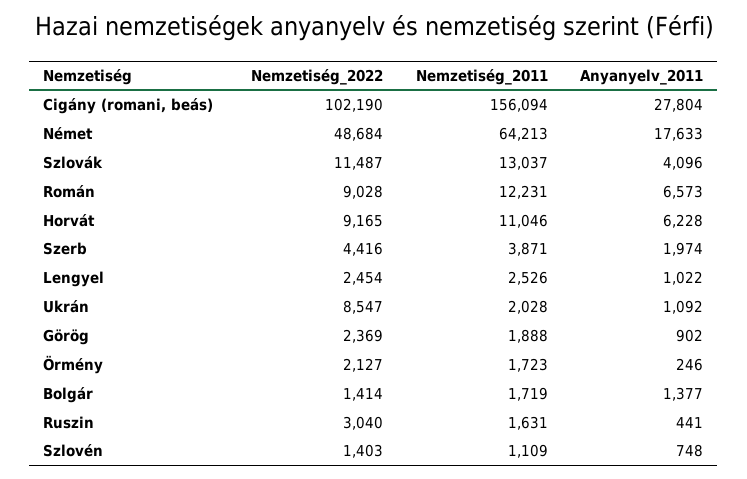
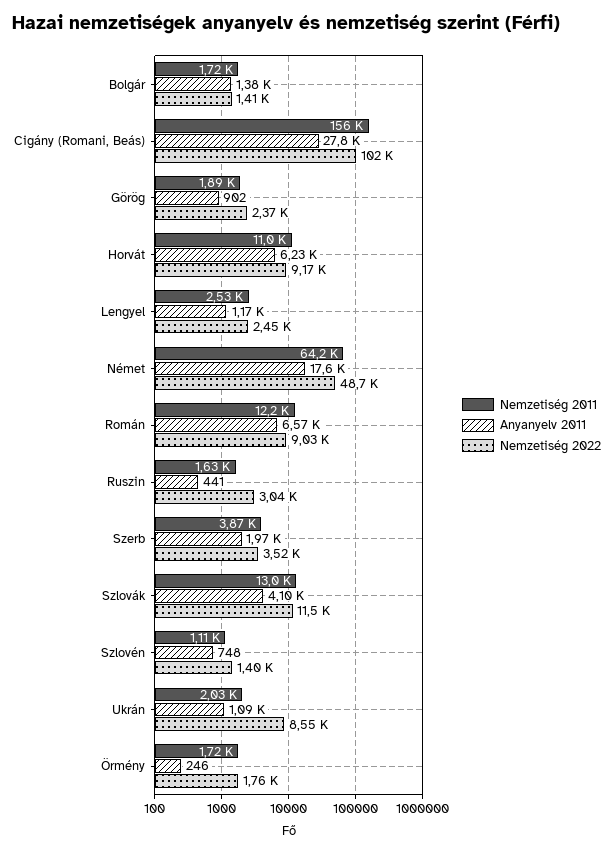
  {
    "Nemzetiség_2022": {
      "Cigány (romani, beás)": 102190,
      "Német": 48684,
      "Szlovák": 11487,
      "Román": 9028,
      "Horvát": 9165,
-     "Szerb": 4416,
+     "Szerb": 3520,
      "Lengyel": 2454,
      "Ukrán": 8547,
      "Görög": 2369,
-     "Örmény": 2127,
+     "Örmény": 1760,
      "Bolgár": 1414,
      "Ruszin": 3040,
      "Szlovén": 1403
    },
    "Nemzetiség_2011": {
      "Cigány (romani, beás)": 156094,
      "Német": 64213,
      "Szlovák": 13037,
      "Román": 12231,
      "Horvát": 11046,
      "Szerb": 3871,
      "Lengyel": 2526,
      "Ukrán": 2028,
      "Görög": 1888,
      "Örmény": 1723,
      "Bolgár": 1719,
      "Ruszin": 1631,
      "Szlovén": 1109
    },
    "Anyanyelv_2011": {
      "Cigány (romani, beás)": 27804,
      "Német": 17633,
      "Szlovák": 4096,
      "Román": 6573,
      "Horvát": 6228,
      "Szerb": 1974,
-     "Lengyel": 1022,
+     "Lengyel": 1170,
      "Ukrán": 1092,
      "Görög": 902,
      "Örmény": 246,
      "Bolgár": 1377,
      "Ruszin": 441,
      "Szlovén": 748
    }
  }

